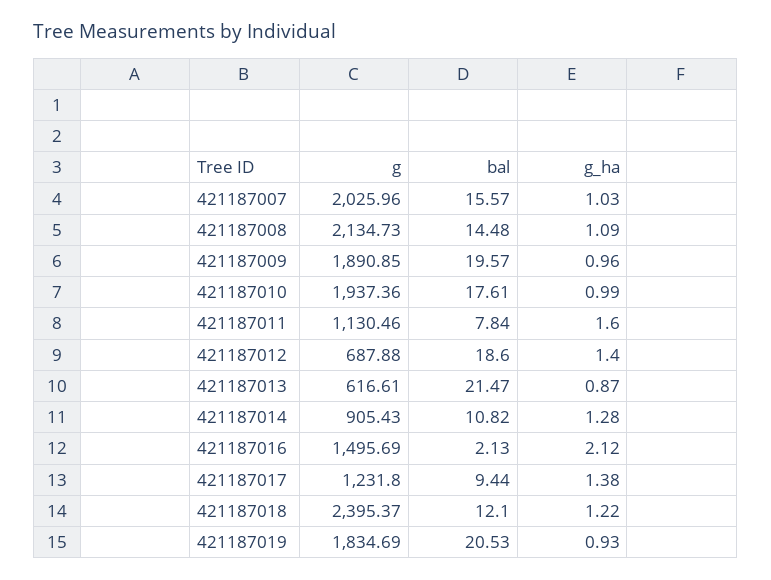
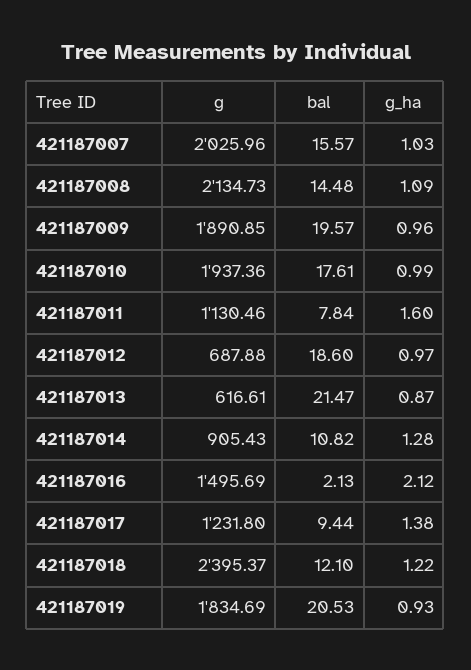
  {
    "g": {
      "421187007": 2025.96,
      "421187008": 2134.73,
      "421187009": 1890.85,
      "421187010": 1937.36,
      "421187011": 1130.46,
      "421187012": 687.88,
      "421187013": 616.61,
      "421187014": 905.43,
      "421187016": 1495.69,
      "421187017": 1231.8,
      "421187018": 2395.37,
      "421187019": 1834.69
    },
    "bal": {
      "421187007": 15.57,
      "421187008": 14.48,
      "421187009": 19.57,
      "421187010": 17.61,
      "421187011": 7.84,
      "421187012": 18.6,
      "421187013": 21.47,
      "421187014": 10.82,
      "421187016": 2.13,
      "421187017": 9.44,
      "421187018": 12.1,
      "421187019": 20.53
    },
    "g_ha": {
      "421187007": 1.03,
      "421187008": 1.09,
      "421187009": 0.96,
      "421187010": 0.99,
      "421187011": 1.6,
-     "421187012": 1.4,
+     "421187012": 0.97,
      "421187013": 0.87,
      "421187014": 1.28,
      "421187016": 2.12,
      "421187017": 1.38,
      "421187018": 1.22,
      "421187019": 0.93
    }
  }

